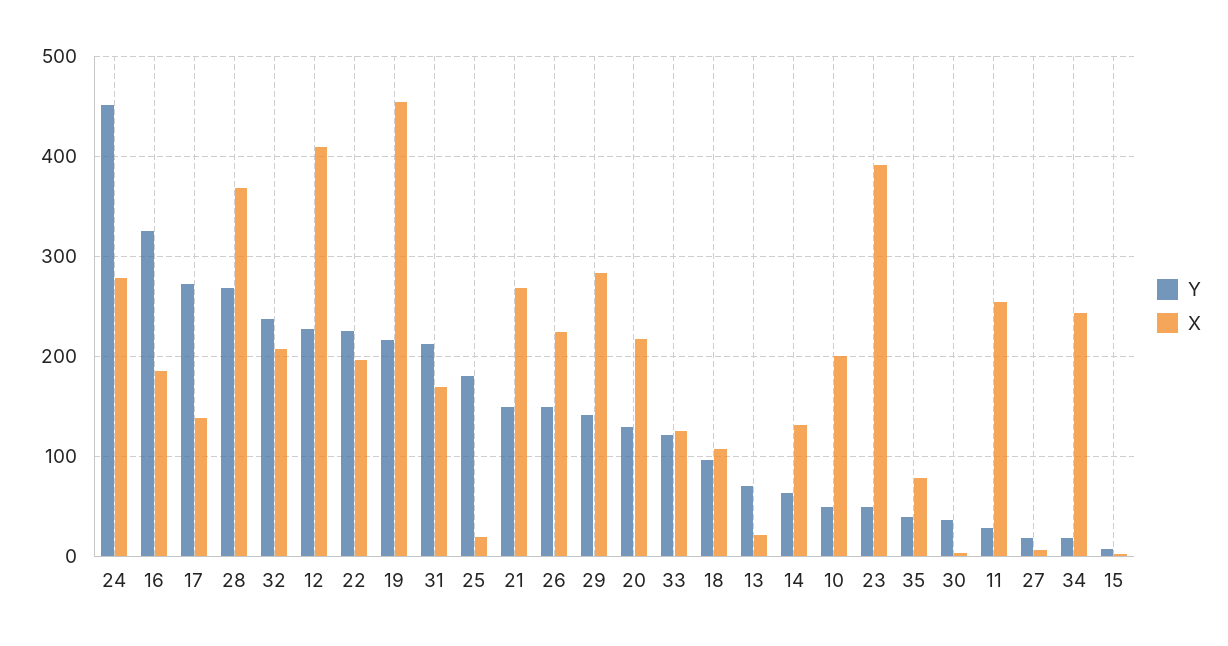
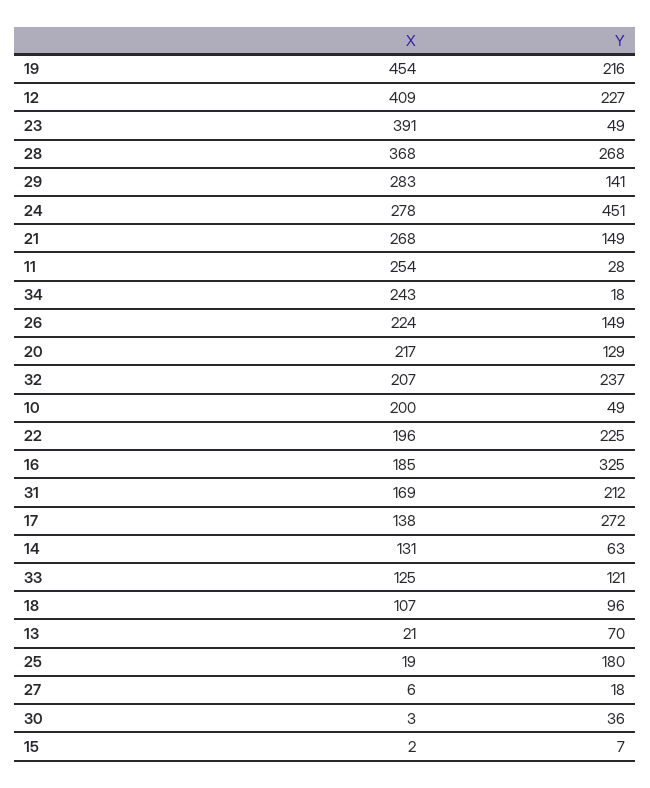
  {
    "Y": {
      "24": 451,
      "16": 325,
      "17": 272,
      "28": 268,
      "32": 237,
      "12": 227,
      "22": 225,
      "19": 216,
      "31": 212,
      "25": 180,
      "21": 149,
      "26": 149,
      "29": 141,
      "20": 129,
      "33": 121,
      "18": 96,
      "13": 70,
      "14": 63,
      "10": 49,
      "23": 49,
-     "35": 40,
      "30": 36,
      "11": 28,
      "27": 18,
      "34": 18,
      "15": 7
    },
    "X": {
      "24": 278,
      "16": 185,
      "17": 138,
      "28": 368,
      "32": 207,
      "12": 409,
      "22": 196,
      "19": 454,
      "31": 169,
      "25": 19,
      "21": 268,
      "26": 224,
      "29": 283,
      "20": 217,
      "33": 125,
      "18": 107,
      "13": 21,
      "14": 131,
      "10": 200,
      "23": 391,
-     "35": 80,
      "30": 3,
      "11": 254,
      "27": 6,
      "34": 243,
      "15": 2
    }
  }

